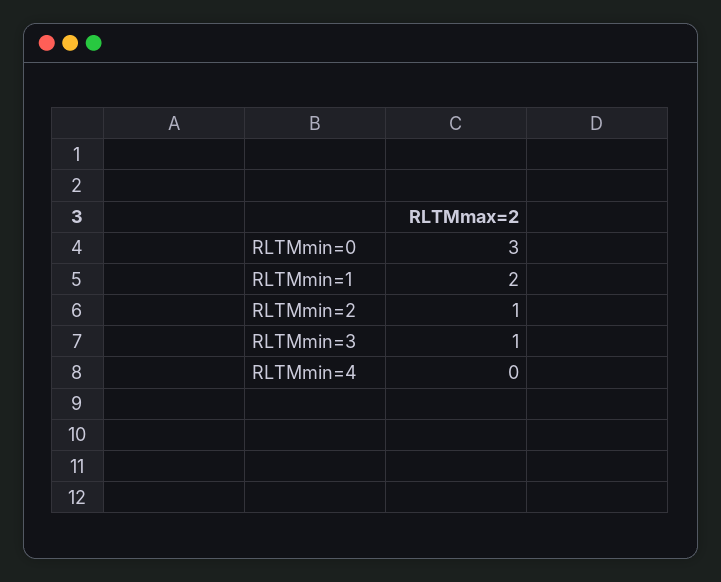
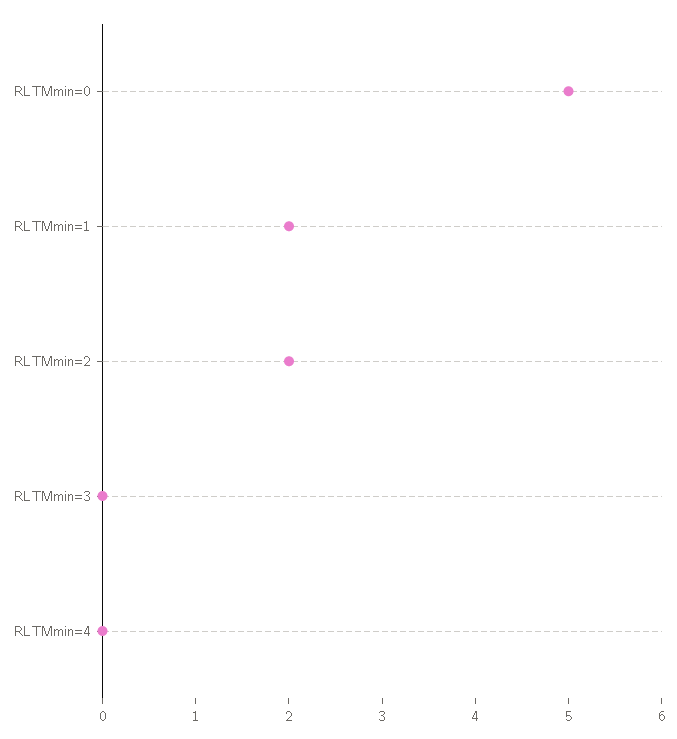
  {
-   "RLTMmin=0": 3,
+   "RLTMmin=0": 5,
    "RLTMmin=1": 2,
-   "RLTMmin=2": 1,
+   "RLTMmin=2": 2,
-   "RLTMmin=3": 1,
+   "RLTMmin=3": 0,
    "RLTMmin=4": 0
  }

